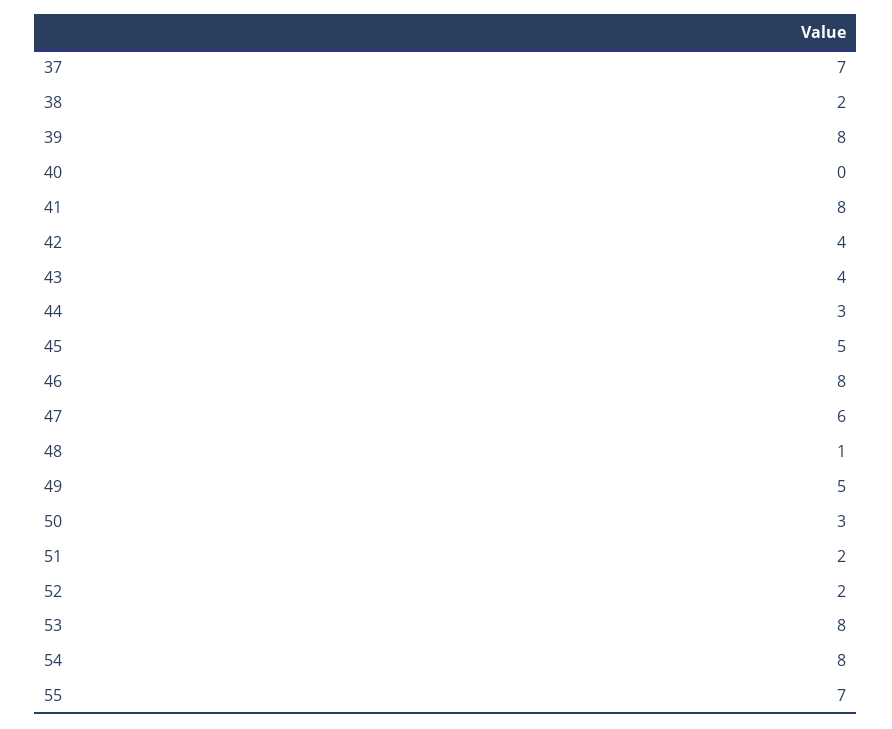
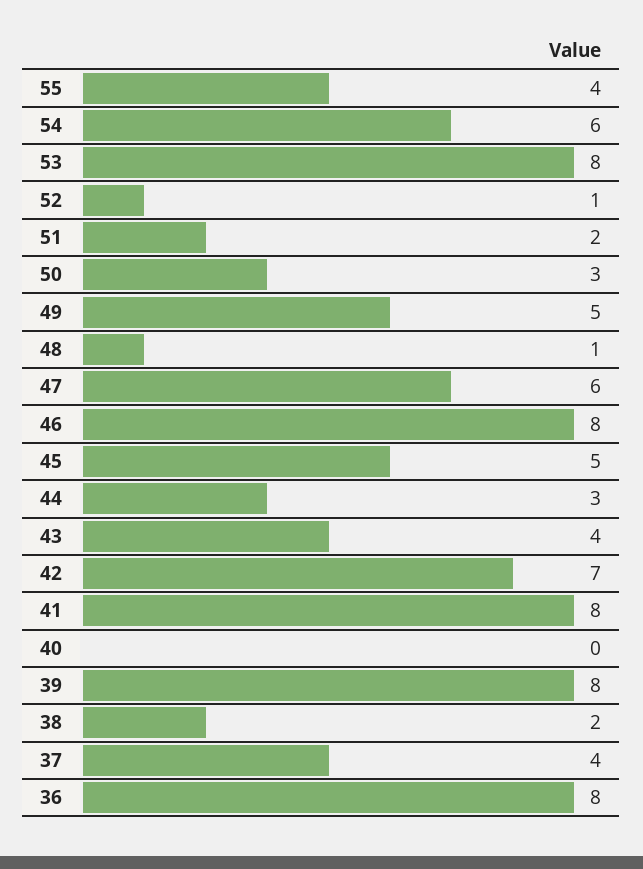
  {
-   "37": 7,
+   "37": 4,
    "38": 2,
    "39": 8,
    "40": 0,
    "41": 8,
-   "42": 4,
+   "42": 7,
    "43": 4,
    "44": 3,
    "45": 5,
    "46": 8,
    "47": 6,
    "48": 1,
    "49": 5,
    "50": 3,
    "51": 2,
-   "52": 2,
+   "52": 1,
    "53": 8,
-   "54": 8,
+   "54": 6,
-   "55": 7
+   "55": 4,
+   "36": 8
  }

